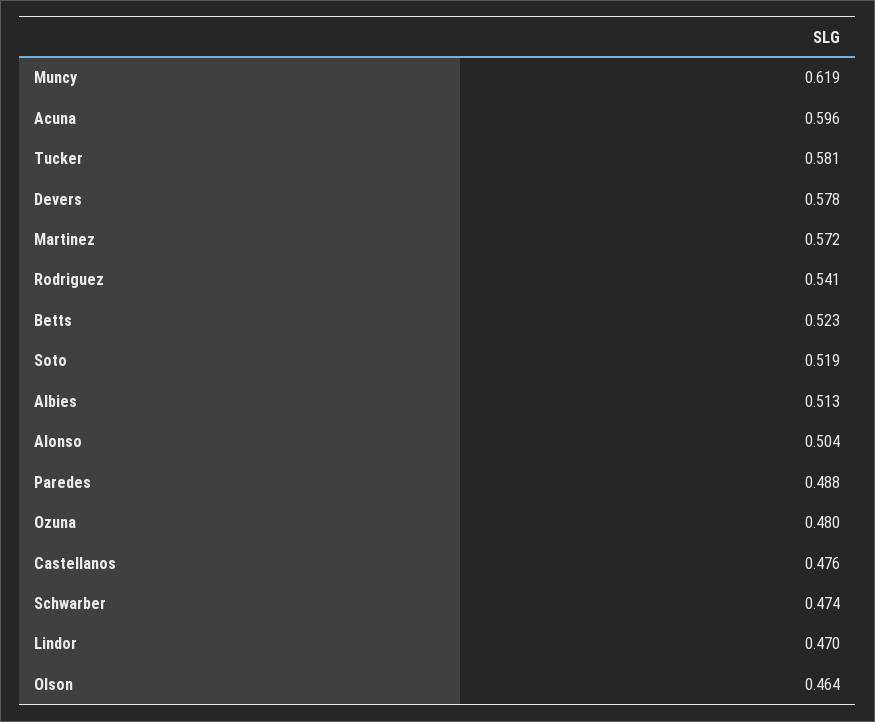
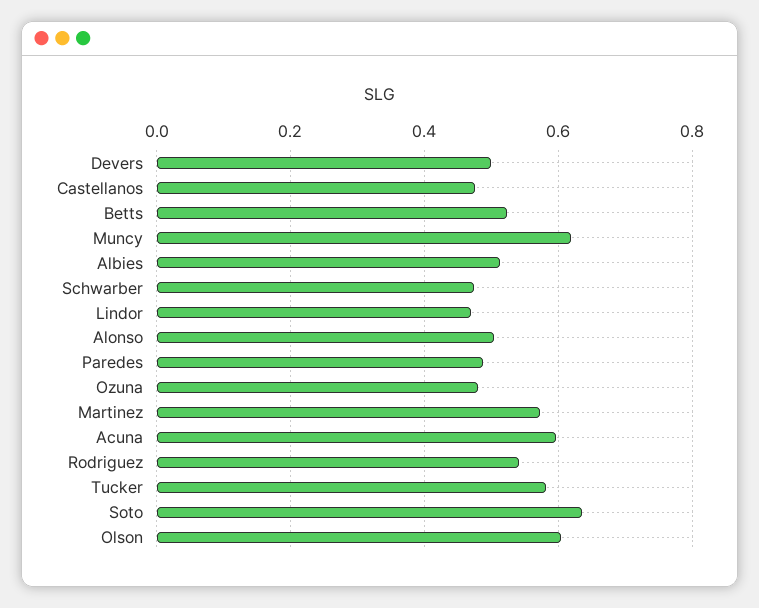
  {
    "Muncy": 0.619,
    "Acuna": 0.596,
    "Tucker": 0.581,
-   "Devers": 0.578,
+   "Devers": 0.5,
    "Martinez": 0.572,
    "Rodriguez": 0.541,
    "Betts": 0.523,
-   "Soto": 0.519,
+   "Soto": 0.64,
    "Albies": 0.513,
    "Alonso": 0.504,
    "Paredes": 0.488,
    "Ozuna": 0.48,
    "Castellanos": 0.476,
    "Schwarber": 0.474,
    "Lindor": 0.47,
-   "Olson": 0.464
+   "Olson": 0.6
  }

